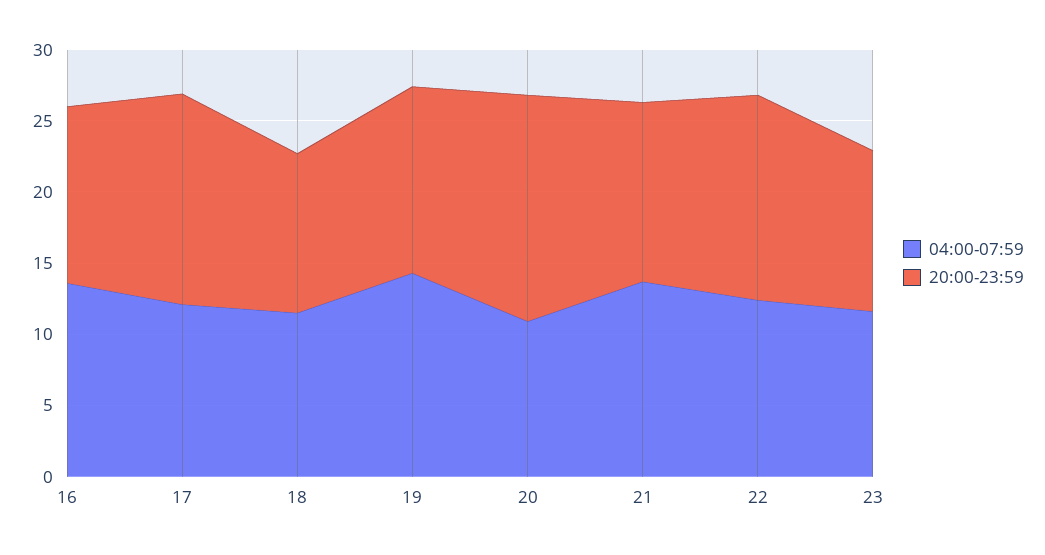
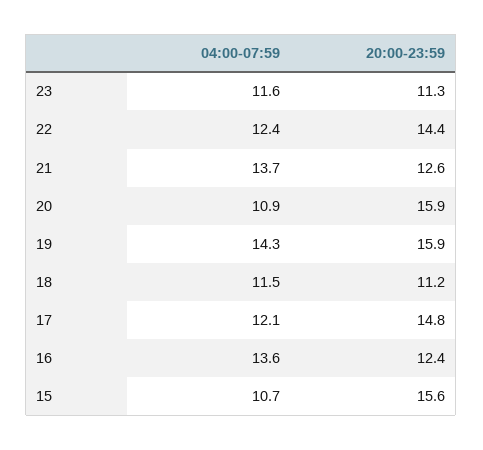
  {
    "04:00-07:59": {
      "16": 13.6,
      "17": 12.1,
      "18": 11.5,
      "19": 14.3,
      "20": 10.9,
      "21": 13.7,
      "22": 12.4,
-     "23": 11.6
+     "23": 11.6,
+     "15": 10.7
    },
    "20:00-23:59": {
      "16": 12.4,
      "17": 14.8,
      "18": 11.2,
-     "19": 13,
+     "19": 15.9,
      "20": 15.9,
      "21": 12.6,
      "22": 14.4,
-     "23": 11.3
+     "23": 11.3,
+     "15": 15.6
    }
  }

